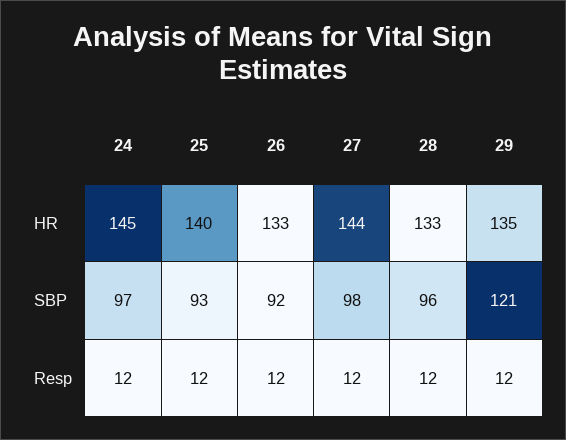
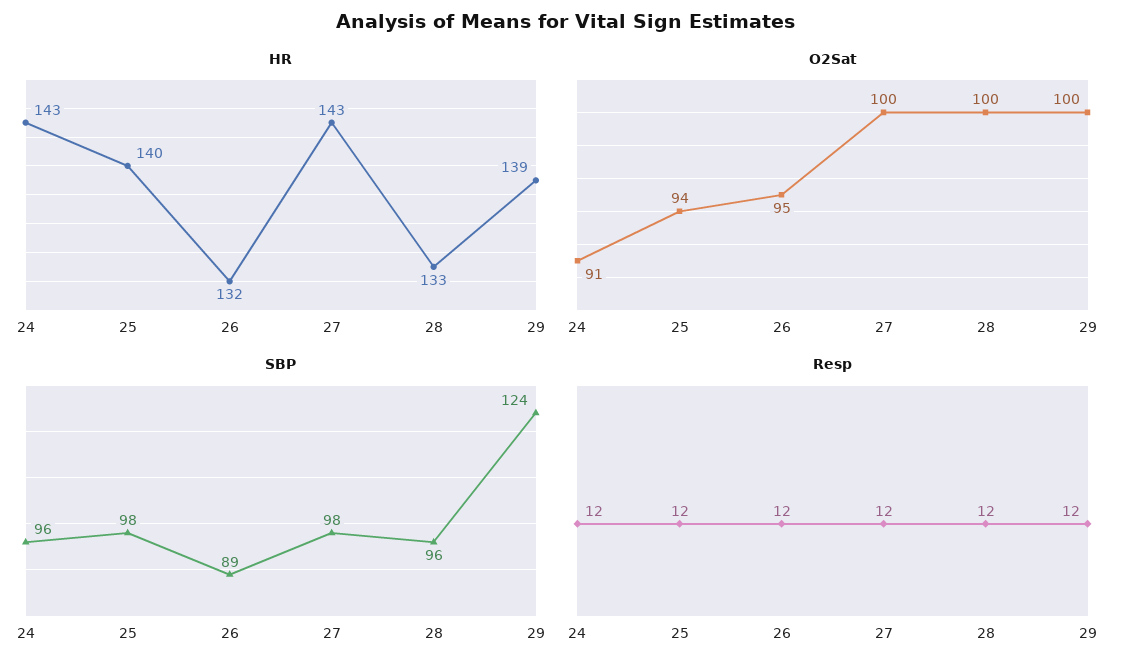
  {
    "HR": {
-     "24": 145,
+     "24": 143,
      "25": 140,
-     "26": 133,
+     "26": 132,
-     "27": 144,
+     "27": 143,
      "28": 133,
-     "29": 135
+     "29": 139
    },
    "SBP": {
-     "24": 97,
+     "24": 96,
-     "25": 93,
+     "25": 98,
-     "26": 92,
+     "26": 89,
      "27": 98,
      "28": 96,
-     "29": 121
+     "29": 124
    },
    "Resp": {
      "24": 12,
      "25": 12,
      "26": 12,
      "27": 12,
      "28": 12,
      "29": 12
-   }
+   },
+   "O2Sat": {
+     "24": 91,
+     "25": 94,
+     "26": 95,
+     "27": 100,
+     "28": 100,
+     "29": 100
+   }
  }

